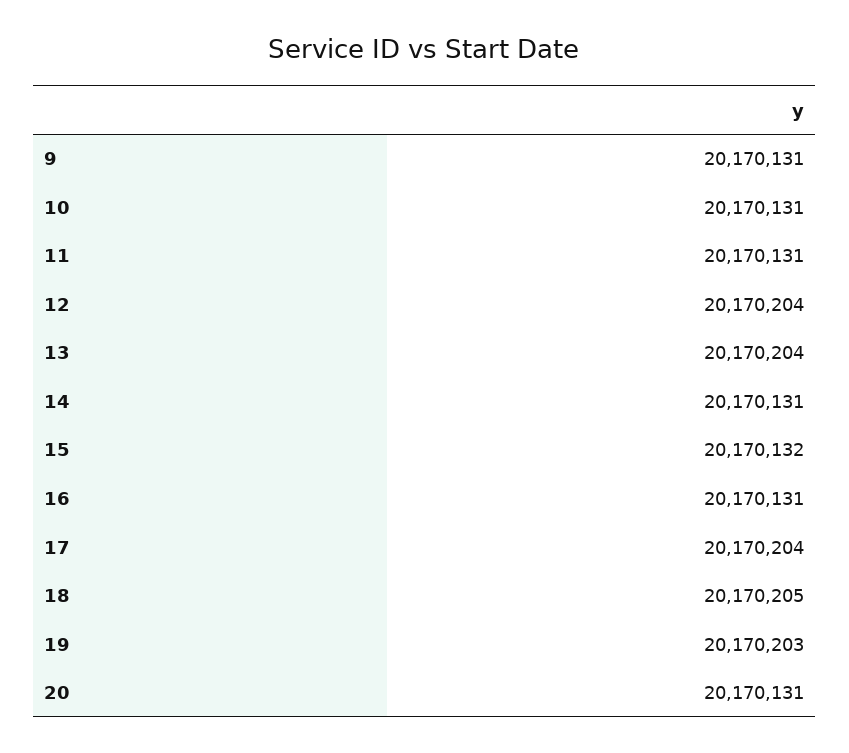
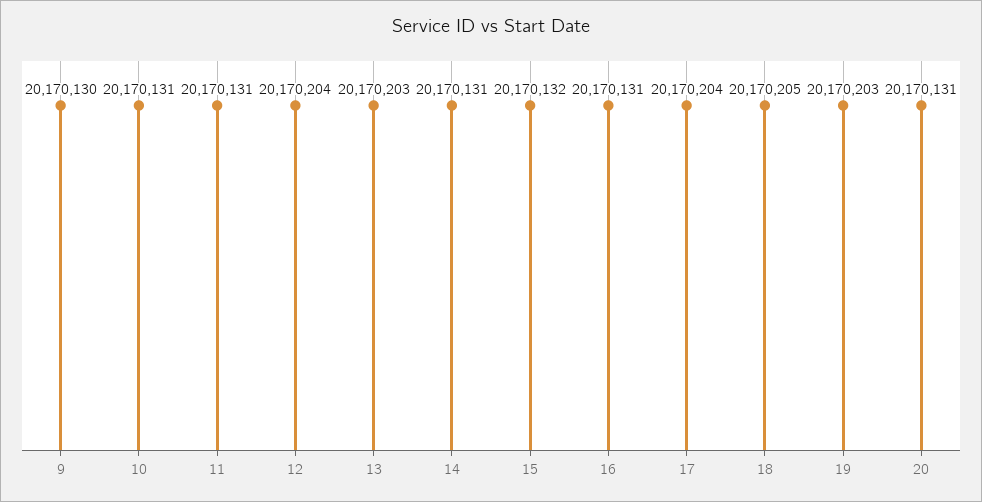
  {
-   "9": 20170131,
+   "9": 20170130,
    "10": 20170131,
    "11": 20170131,
    "12": 20170204,
-   "13": 20170204,
+   "13": 20170203,
    "14": 20170131,
    "15": 20170132,
    "16": 20170131,
    "17": 20170204,
    "18": 20170205,
    "19": 20170203,
    "20": 20170131
  }

